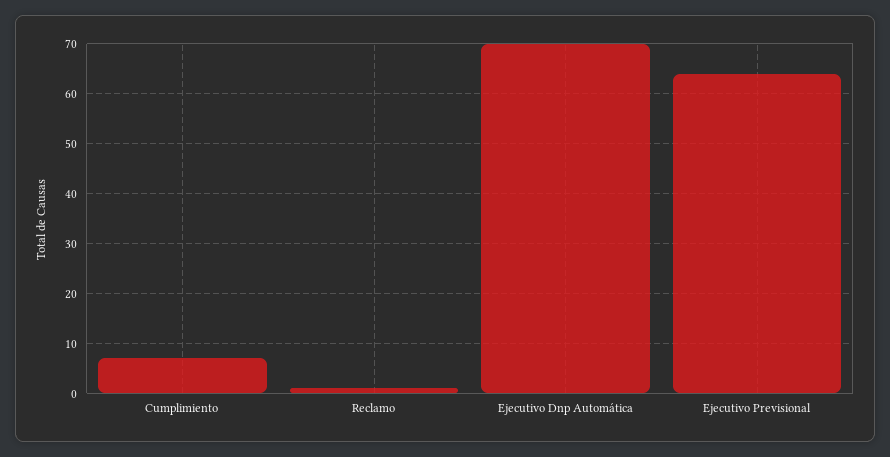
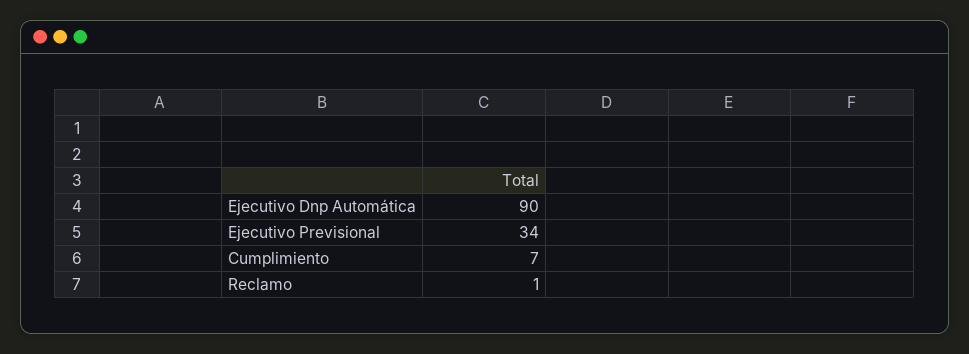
  {
    "Cumplimiento": 7,
    "Reclamo": 1,
-   "Ejecutivo Dnp Automática": 70,
+   "Ejecutivo Dnp Automática": 90,
-   "Ejecutivo Previsional": 65
+   "Ejecutivo Previsional": 34
  }

